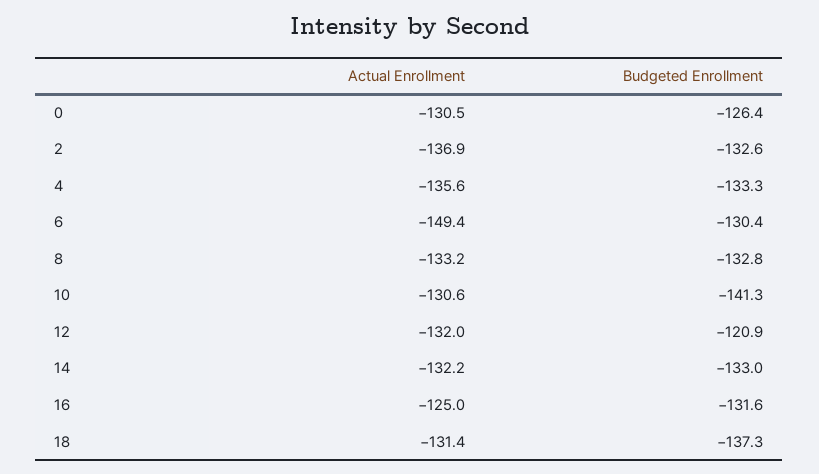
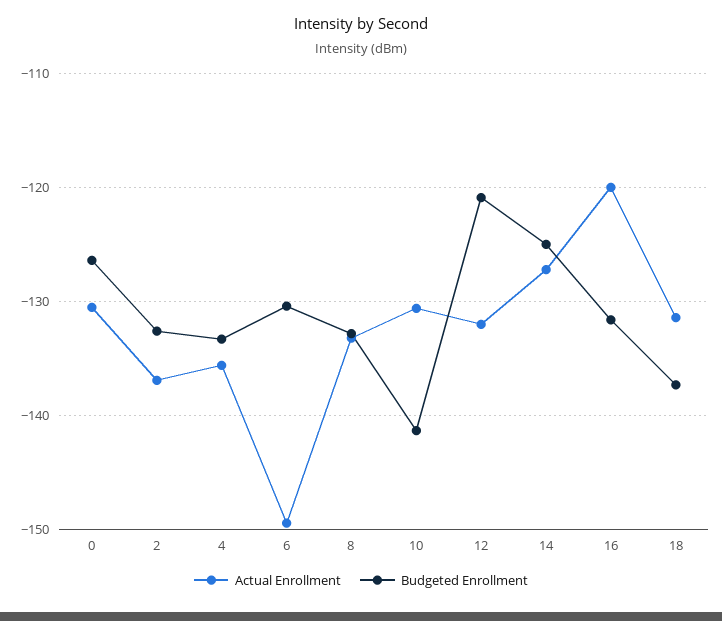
  {
    "Actual Enrollment": {
      "0": -130.5,
      "2": -136.9,
      "4": -135.6,
      "6": -149.4,
      "8": -133.2,
      "10": -130.6,
      "12": -132,
-     "14": -132.2,
+     "14": -127,
-     "16": -125,
+     "16": -120,
      "18": -131.4
    },
    "Budgeted Enrollment": {
      "0": -126.4,
      "2": -132.6,
      "4": -133.3,
      "6": -130.4,
      "8": -132.8,
      "10": -141.3,
      "12": -120.9,
-     "14": -133,
+     "14": -125,
      "16": -131.6,
      "18": -137.3
    }
  }

